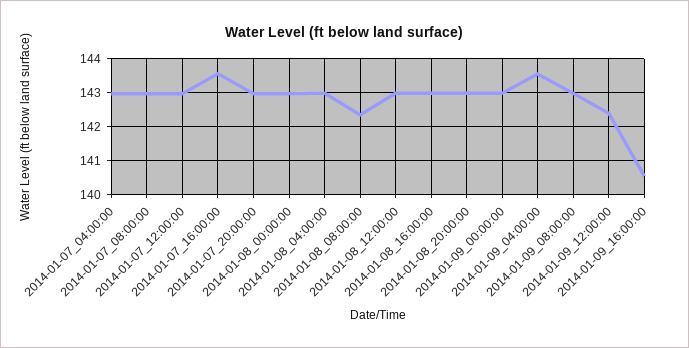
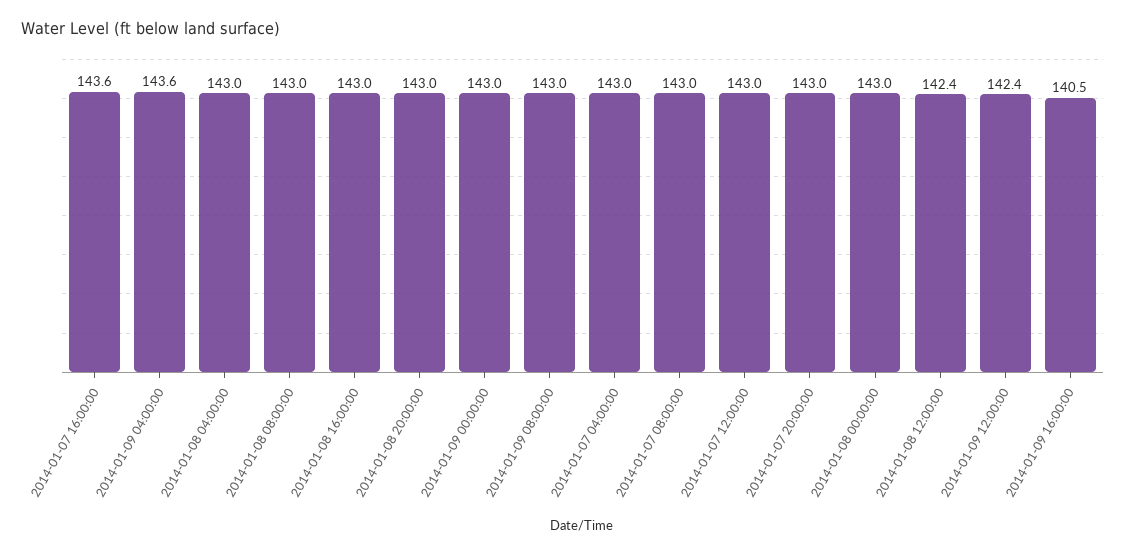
  {
    "2014-01-07_04:00:00": 143,
    "2014-01-07_08:00:00": 143,
    "2014-01-07_12:00:00": 143,
    "2014-01-07_16:00:00": 143.6,
    "2014-01-07_20:00:00": 143,
    "2014-01-08_00:00:00": 143,
    "2014-01-08_04:00:00": 143,
-   "2014-01-08_08:00:00": 142.4,
+   "2014-01-08_08:00:00": 143,
-   "2014-01-08_12:00:00": 143,
+   "2014-01-08_12:00:00": 142.4,
    "2014-01-08_16:00:00": 143,
    "2014-01-08_20:00:00": 143,
    "2014-01-09_00:00:00": 143,
    "2014-01-09_04:00:00": 143.6,
    "2014-01-09_08:00:00": 143,
    "2014-01-09_12:00:00": 142.4,
    "2014-01-09_16:00:00": 140.5
  }

